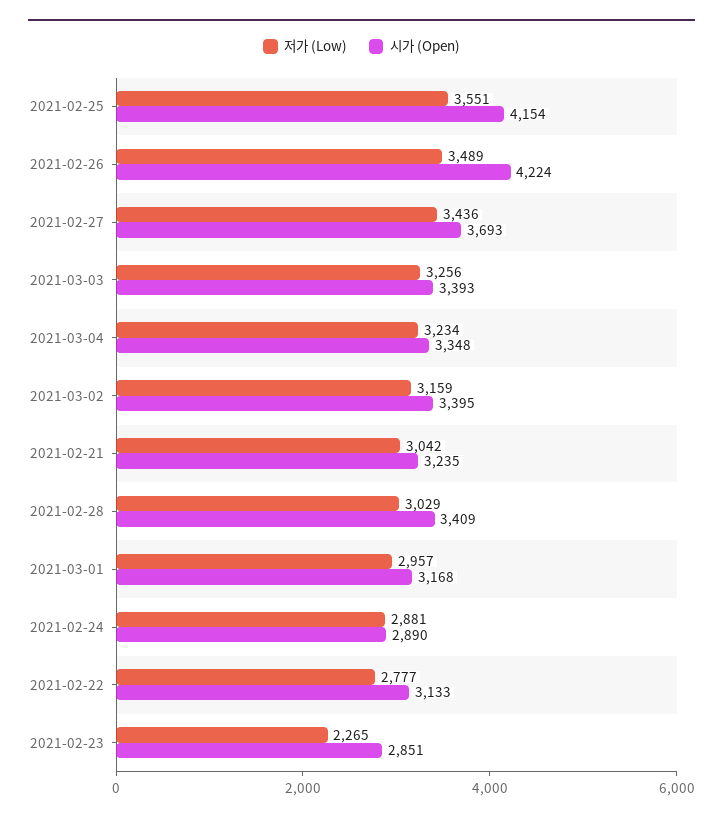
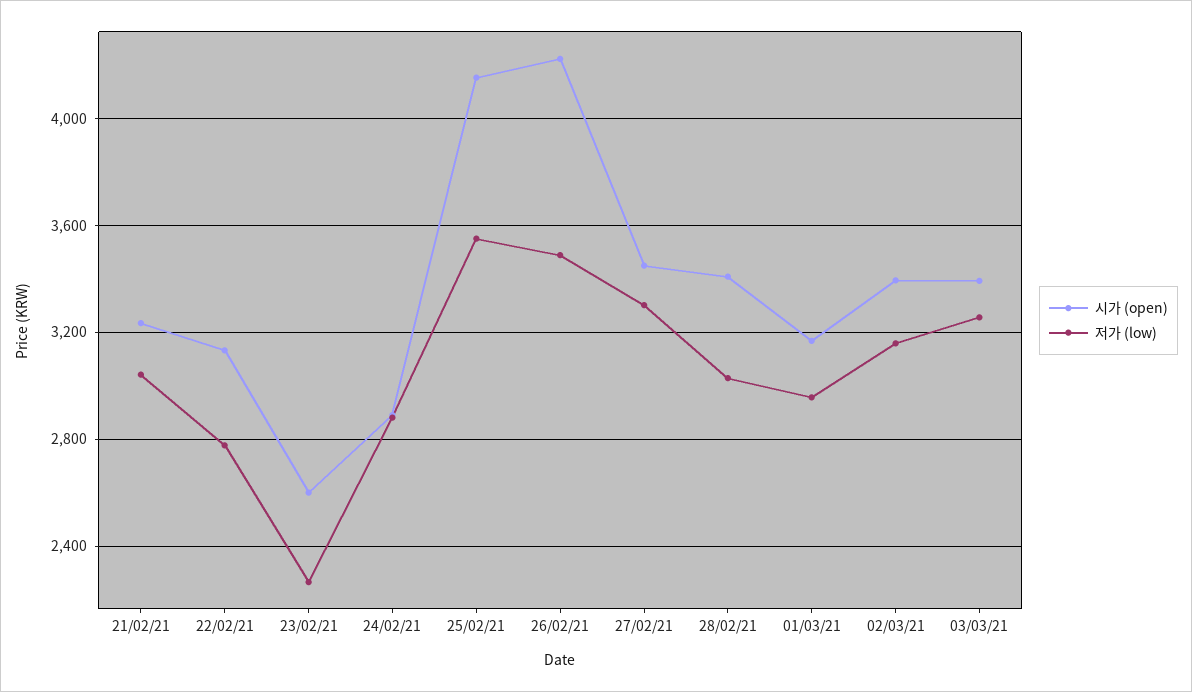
  {
    "저가 (Low)": {
      "2021-02-25": 3551,
      "2021-02-26": 3489,
-     "2021-02-27": 3436,
+     "2021-02-27": 3300,
      "2021-03-03": 3256,
-     "2021-03-04": 3234,
      "2021-03-02": 3159,
      "2021-02-21": 3042,
      "2021-02-28": 3029,
      "2021-03-01": 2957,
      "2021-02-24": 2881,
      "2021-02-22": 2777,
      "2021-02-23": 2265
    },
    "시가 (Open)": {
      "2021-02-25": 4154,
      "2021-02-26": 4224,
-     "2021-02-27": 3693,
+     "2021-02-27": 3450,
      "2021-03-03": 3393,
-     "2021-03-04": 3348,
      "2021-03-02": 3395,
      "2021-02-21": 3235,
      "2021-02-28": 3409,
      "2021-03-01": 3168,
      "2021-02-24": 2890,
      "2021-02-22": 3133,
-     "2021-02-23": 2851
+     "2021-02-23": 2600
    }
  }

